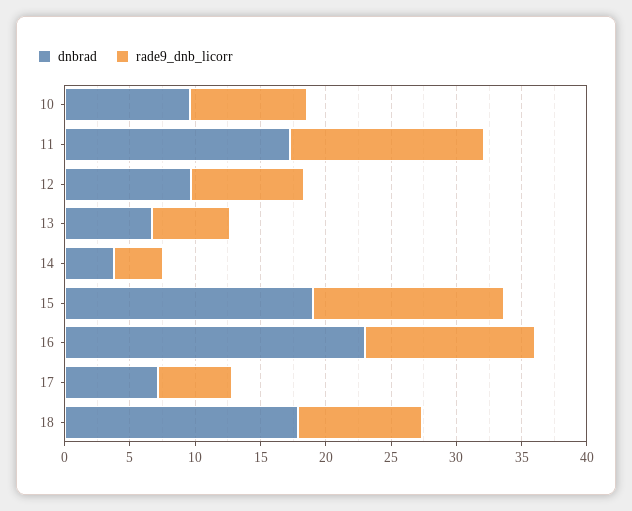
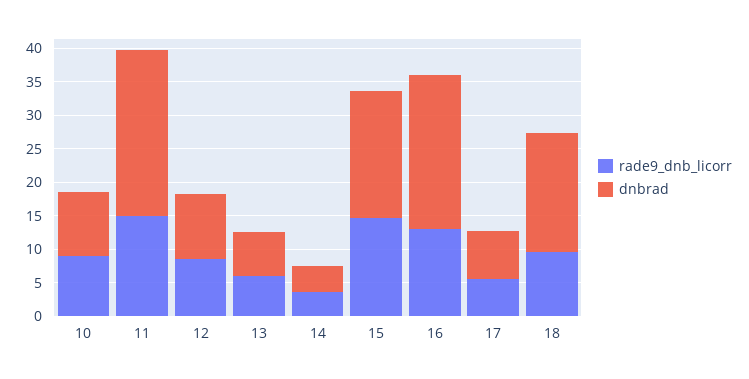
  {
    "dnbrad": {
      "10": 10,
-     "11": 17,
+     "11": 25,
      "12": 10,
      "13": 7,
      "14": 4,
      "15": 19,
      "16": 23,
      "17": 7,
      "18": 18
    },
    "rade9_dnb_licorr": {
      "10": 9,
      "11": 15,
      "12": 9,
      "13": 6,
      "14": 4,
      "15": 15,
      "16": 13,
      "17": 6,
      "18": 10
    }
  }

